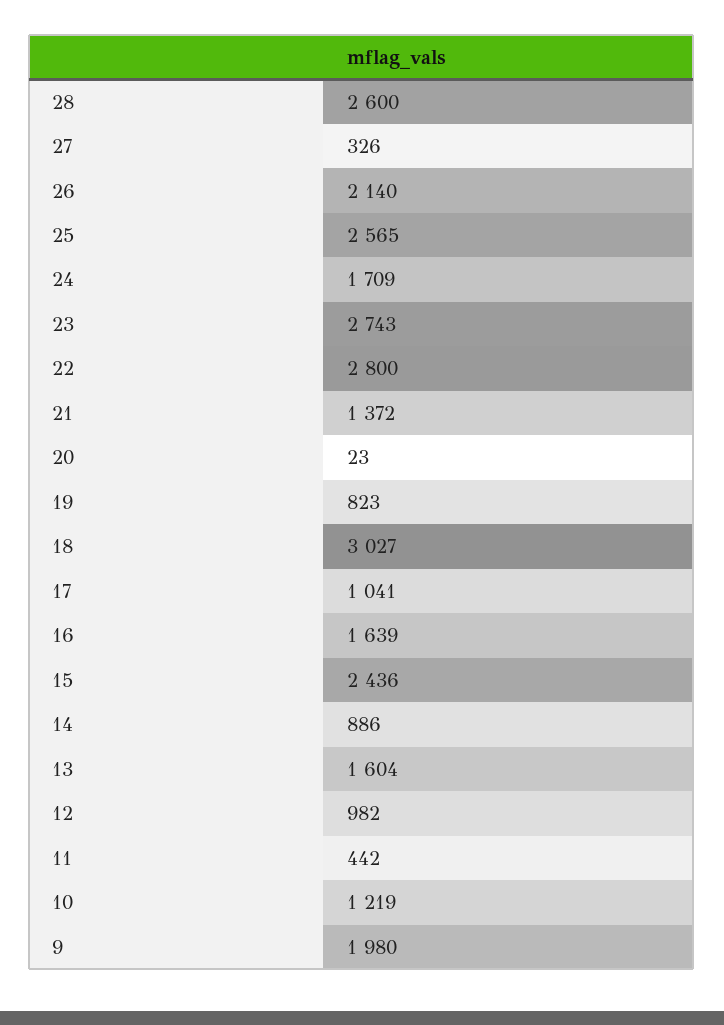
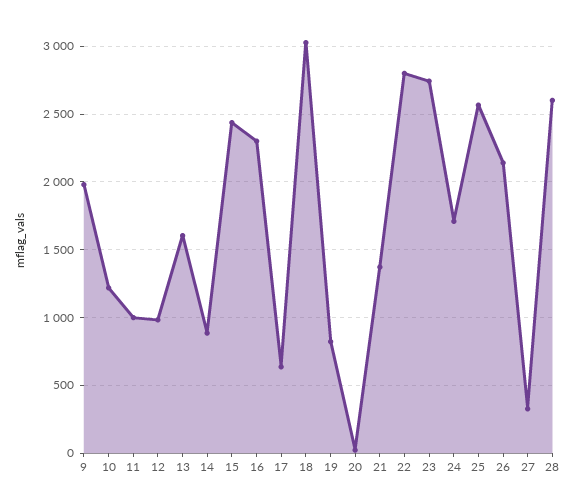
  {
    "28": 2600,
    "27": 326,
    "26": 2140,
    "25": 2565,
    "24": 1709,
    "23": 2743,
    "22": 2800,
    "21": 1372,
    "20": 23,
    "19": 823,
    "18": 3027,
-   "17": 1041,
+   "17": 650,
-   "16": 1639,
+   "16": 2300,
    "15": 2436,
    "14": 886,
    "13": 1604,
    "12": 982,
-   "11": 442,
+   "11": 1000,
    "10": 1219,
    "9": 1980
  }

